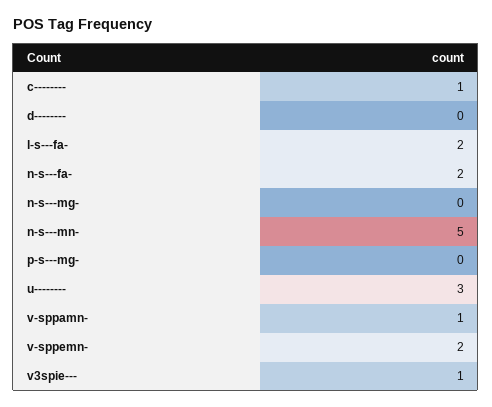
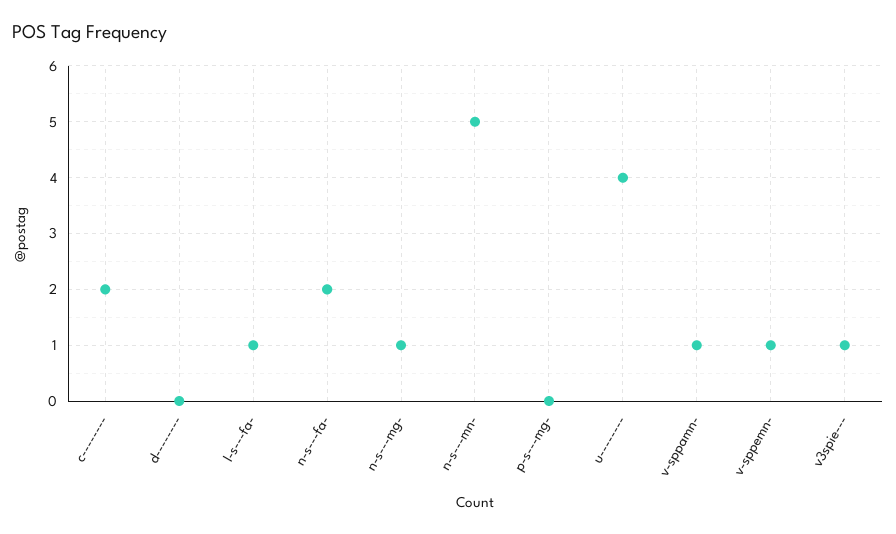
  {
-   "c--------": 1,
+   "c--------": 2,
    "d--------": 0,
-   "l-s---fa-": 2,
+   "l-s---fa-": 1,
    "n-s---fa-": 2,
-   "n-s---mg-": 0,
+   "n-s---mg-": 1,
    "n-s---mn-": 5,
    "p-s---mg-": 0,
-   "u--------": 3,
+   "u--------": 4,
    "v-sppamn-": 1,
-   "v-sppemn-": 2,
+   "v-sppemn-": 1,
    "v3spie---": 1
  }

